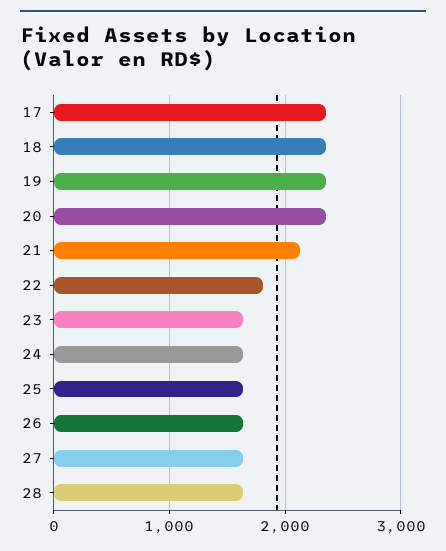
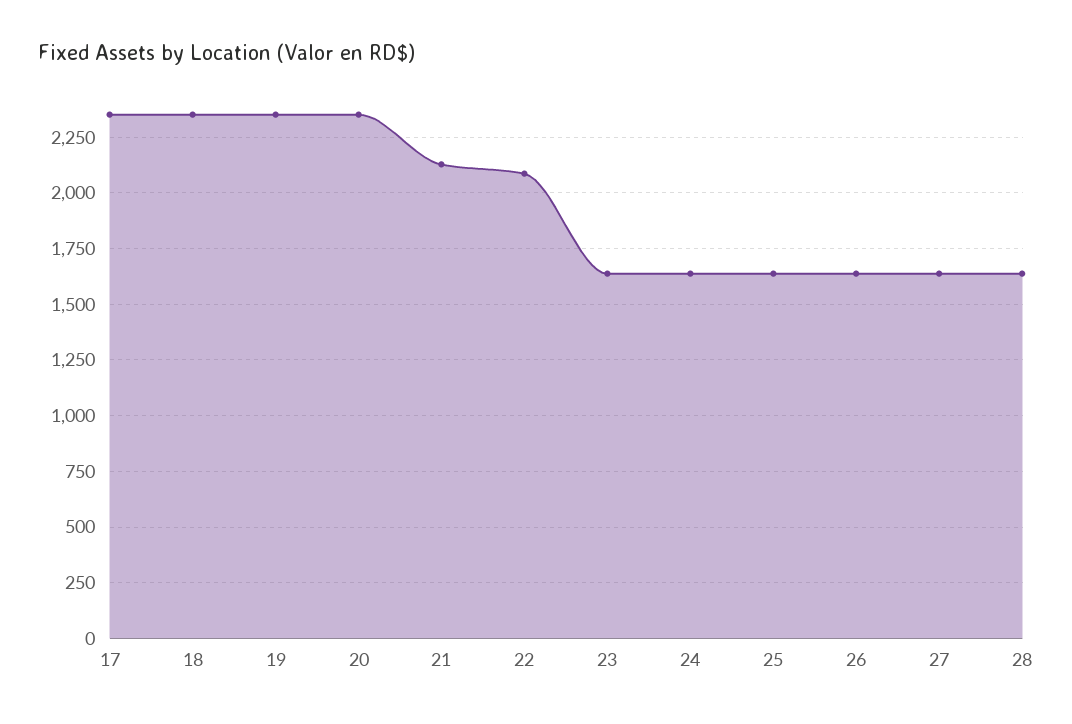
  {
    "17": 2350,
    "18": 2350,
    "19": 2350,
    "20": 2350,
    "21": 2150,
-   "22": 1800,
+   "22": 2100,
    "23": 1650,
    "24": 1650,
    "25": 1650,
    "26": 1650,
    "27": 1650,
    "28": 1650
  }

